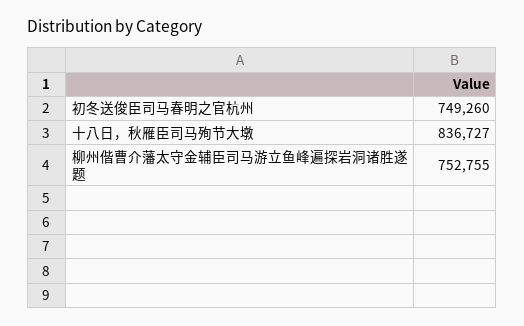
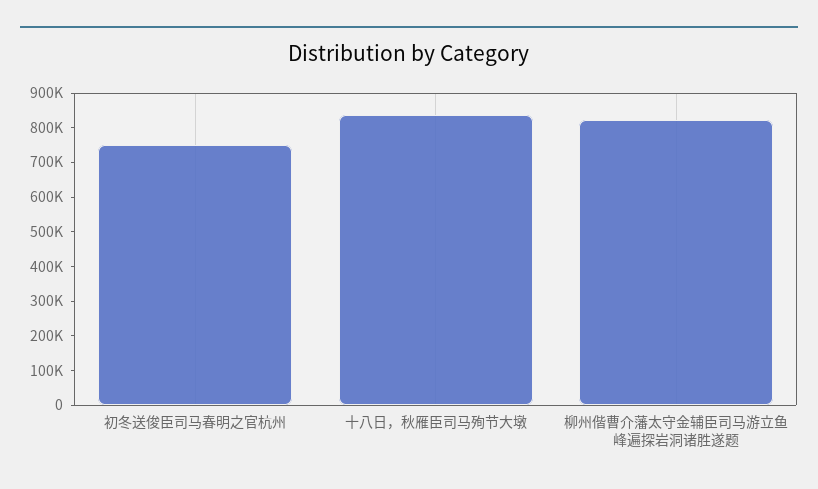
  {
    "初冬送俊臣司马春明之官杭州": 749260,
    "十八日，秋雁臣司马殉节大墩": 836727,
-   "柳州偕曹介藩太守金辅臣司马游立鱼峰遍探岩洞诸胜遂题": 752755
+   "柳州偕曹介藩太守金辅臣司马游立鱼峰遍探岩洞诸胜遂题": 825000
  }

